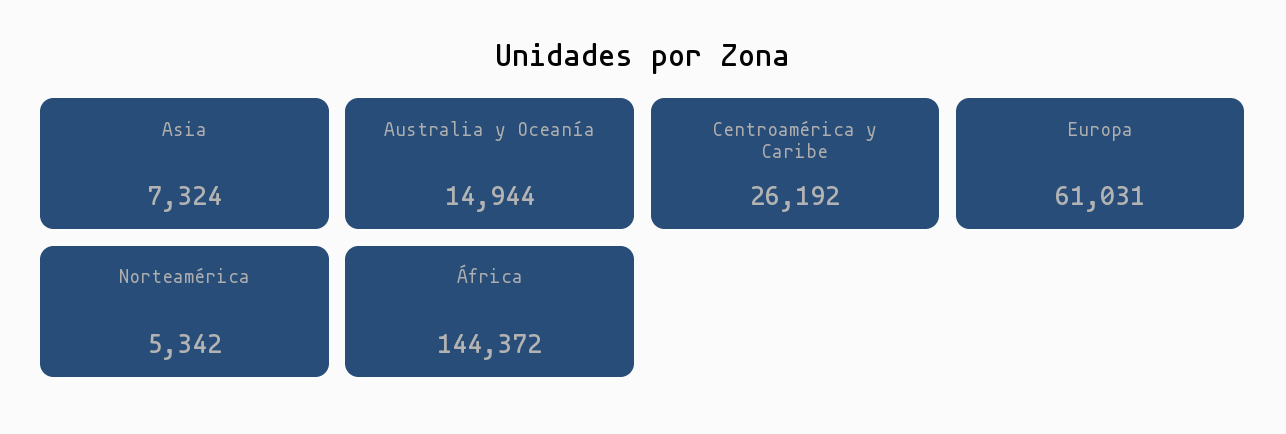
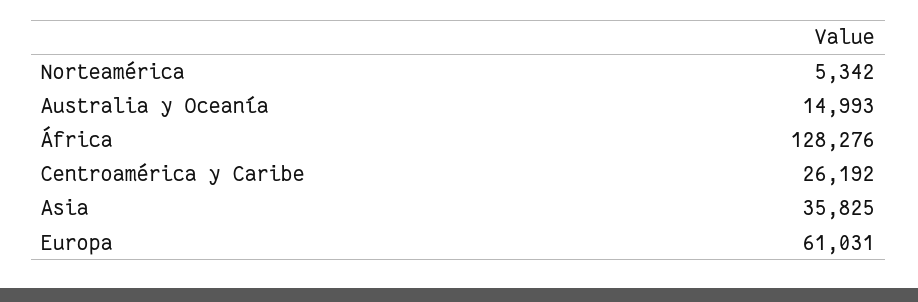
  {
-   "Asia": 7324,
+   "Asia": 35825,
-   "Australia y Oceanía": 14944,
+   "Australia y Oceanía": 14993,
    "Centroamérica y Caribe": 26192,
    "Europa": 61031,
    "Norteamérica": 5342,
-   "África": 144372
+   "África": 128276
  }

